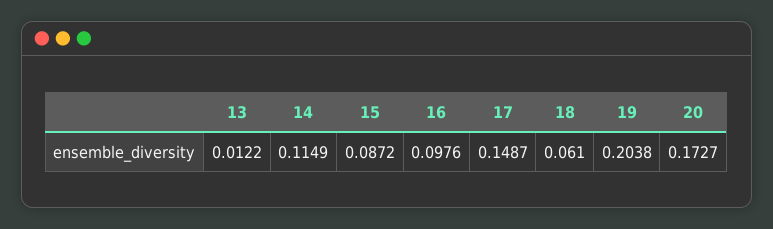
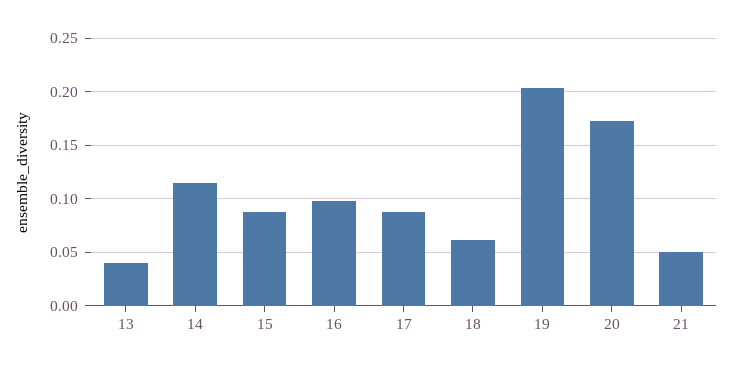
  {
-   "13": 0.0122,
+   "13": 0.04,
    "14": 0.1149,
    "15": 0.0872,
    "16": 0.0976,
-   "17": 0.1487,
+   "17": 0.09,
    "18": 0.061,
    "19": 0.2038,
-   "20": 0.1727
+   "20": 0.1727,
+   "21": 0.05
  }

